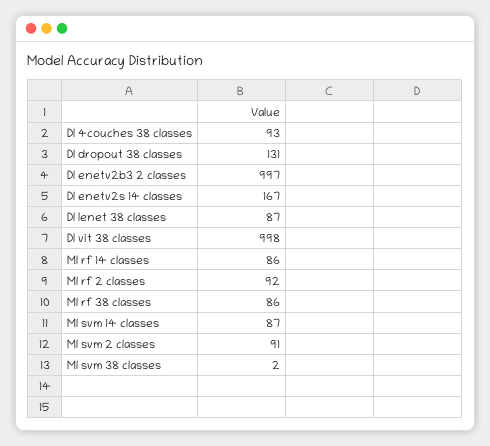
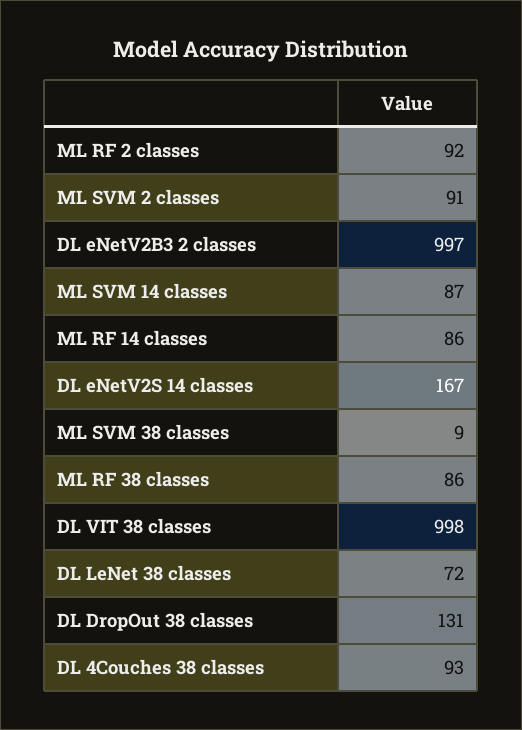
  {
    "Dl 4couches 38 classes": 93,
    "Dl dropout 38 classes": 131,
    "Dl enetv2b3 2 classes": 997,
    "Dl enetv2s 14 classes": 167,
-   "Dl lenet 38 classes": 87,
+   "Dl lenet 38 classes": 72,
    "Dl vit 38 classes": 998,
    "Ml rf 14 classes": 86,
    "Ml rf 2 classes": 92,
    "Ml rf 38 classes": 86,
    "Ml svm 14 classes": 87,
    "Ml svm 2 classes": 91,
-   "Ml svm 38 classes": 2
+   "Ml svm 38 classes": 9
  }

